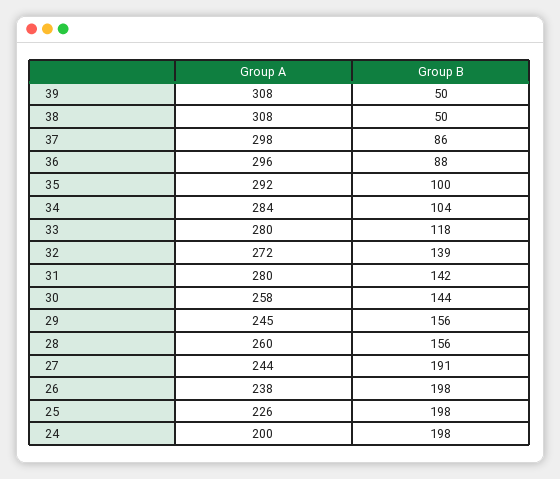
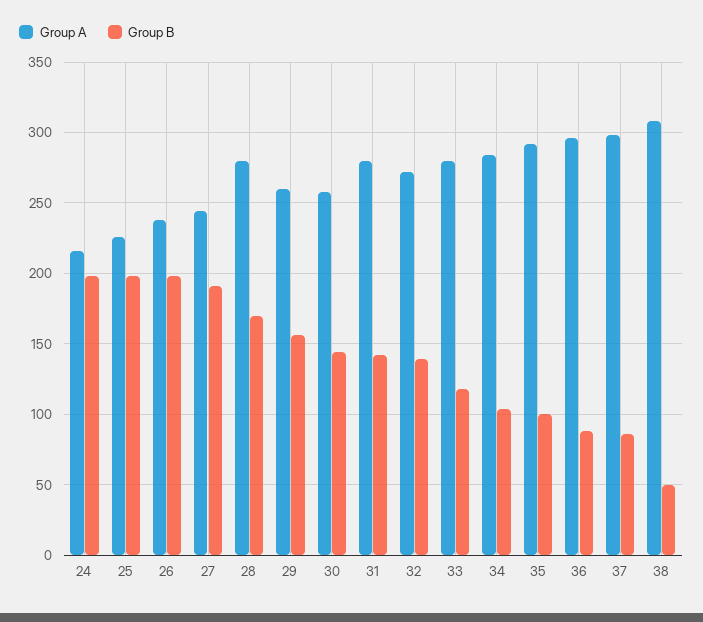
  {
    "Group A": {
-     "39": 308,
      "38": 308,
      "37": 298,
      "36": 296,
      "35": 292,
      "34": 284,
      "33": 280,
      "32": 272,
      "31": 280,
      "30": 258,
-     "29": 245,
+     "29": 260,
-     "28": 260,
+     "28": 280,
      "27": 244,
      "26": 238,
      "25": 226,
-     "24": 200
+     "24": 215
    },
    "Group B": {
-     "39": 50,
      "38": 50,
      "37": 86,
      "36": 88,
      "35": 100,
      "34": 104,
      "33": 118,
      "32": 139,
      "31": 142,
      "30": 144,
      "29": 156,
-     "28": 156,
+     "28": 170,
      "27": 191,
      "26": 198,
      "25": 198,
      "24": 198
    }
  }

